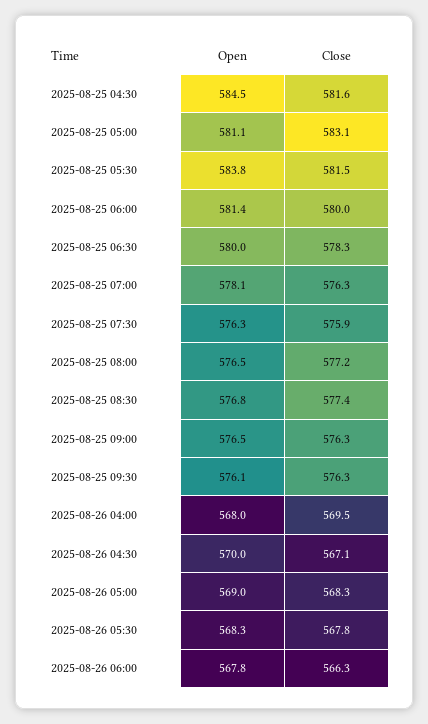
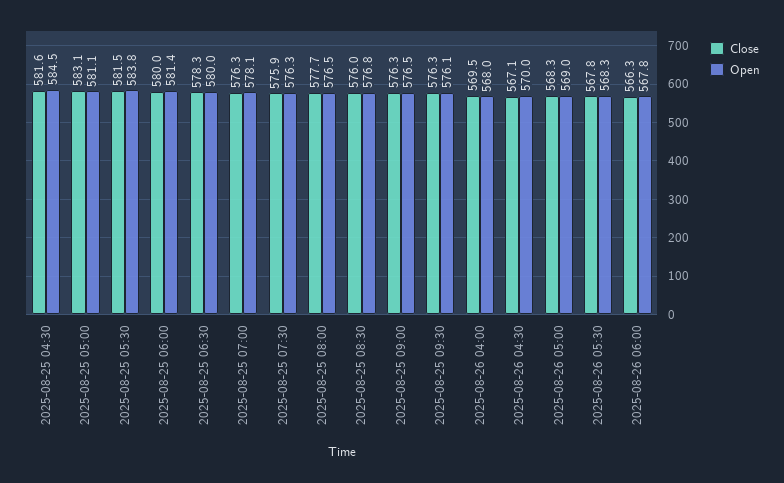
  {
    "Open": {
      "2025-08-25 04:30": 584.5,
      "2025-08-25 05:00": 581.1,
      "2025-08-25 05:30": 583.8,
      "2025-08-25 06:00": 581.4,
      "2025-08-25 06:30": 580,
      "2025-08-25 07:00": 578.1,
      "2025-08-25 07:30": 576.3,
      "2025-08-25 08:00": 576.5,
      "2025-08-25 08:30": 576.8,
      "2025-08-25 09:00": 576.5,
      "2025-08-25 09:30": 576.1,
      "2025-08-26 04:00": 568,
      "2025-08-26 04:30": 570,
      "2025-08-26 05:00": 569,
      "2025-08-26 05:30": 568.3,
      "2025-08-26 06:00": 567.8
    },
    "Close": {
      "2025-08-25 04:30": 581.6,
      "2025-08-25 05:00": 583.1,
      "2025-08-25 05:30": 581.5,
      "2025-08-25 06:00": 580,
      "2025-08-25 06:30": 578.3,
      "2025-08-25 07:00": 576.3,
      "2025-08-25 07:30": 575.9,
-     "2025-08-25 08:00": 577.2,
+     "2025-08-25 08:00": 577.7,
-     "2025-08-25 08:30": 577.4,
+     "2025-08-25 08:30": 576,
      "2025-08-25 09:00": 576.3,
      "2025-08-25 09:30": 576.3,
      "2025-08-26 04:00": 569.5,
      "2025-08-26 04:30": 567.1,
      "2025-08-26 05:00": 568.3,
      "2025-08-26 05:30": 567.8,
      "2025-08-26 06:00": 566.3
    }
  }

